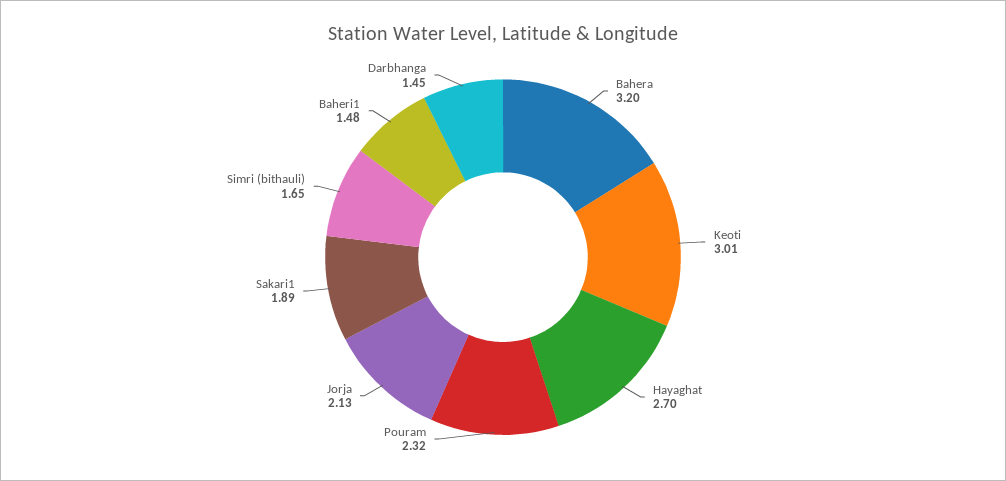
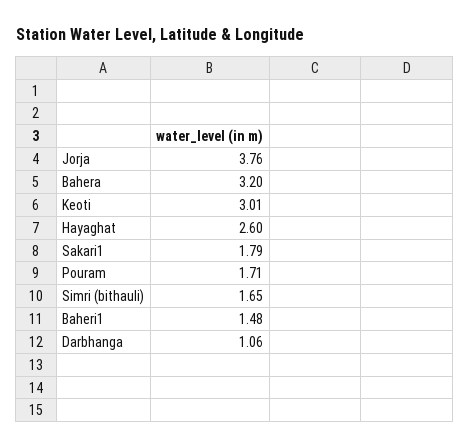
  {
    "Bahera": 3.2,
    "Keoti": 3.01,
-   "Hayaghat": 2.7,
+   "Hayaghat": 2.6,
-   "Pouram": 2.32,
+   "Pouram": 1.71,
-   "Jorja": 2.13,
+   "Jorja": 3.76,
-   "Sakari1": 1.89,
+   "Sakari1": 1.79,
    "Simri (bithauli)": 1.65,
    "Baheri1": 1.48,
-   "Darbhanga": 1.45
+   "Darbhanga": 1.06
  }

